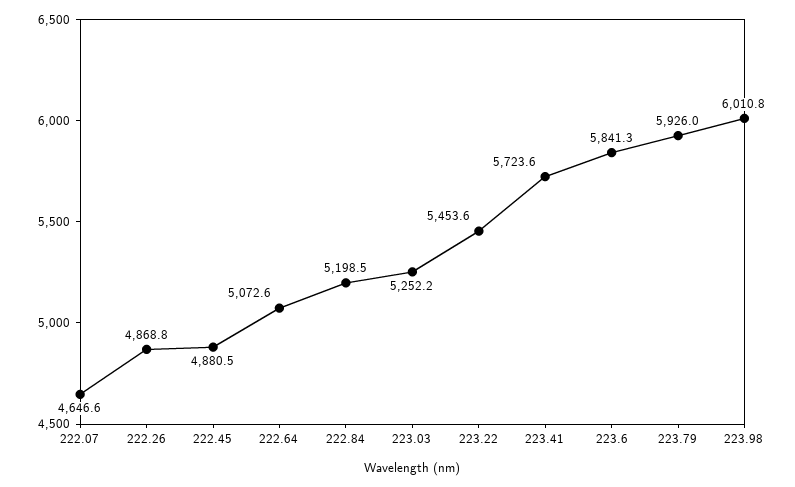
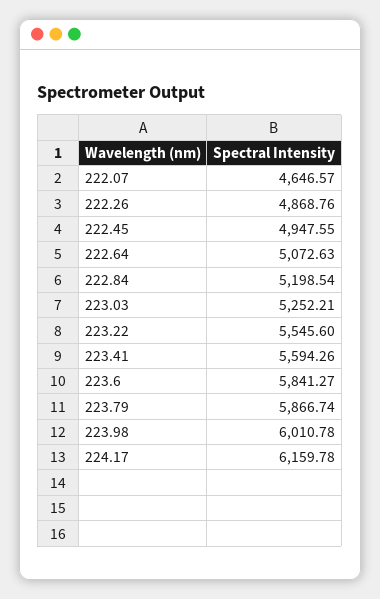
  {
    "222.07": 4646.57,
    "222.26": 4868.76,
-   "222.45": 4880.5,
+   "222.45": 4947.55,
    "222.64": 5072.63,
    "222.84": 5198.54,
    "223.03": 5252.21,
-   "223.22": 5453.6,
+   "223.22": 5545.6,
-   "223.41": 5723.6,
+   "223.41": 5594.26,
    "223.6": 5841.27,
-   "223.79": 5926,
+   "223.79": 5866.74,
-   "223.98": 6010.78
+   "223.98": 6010.78,
+   "224.17": 6159.78
  }

